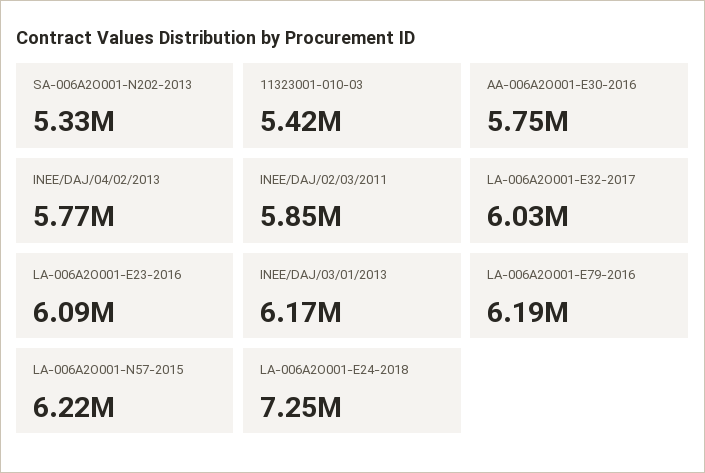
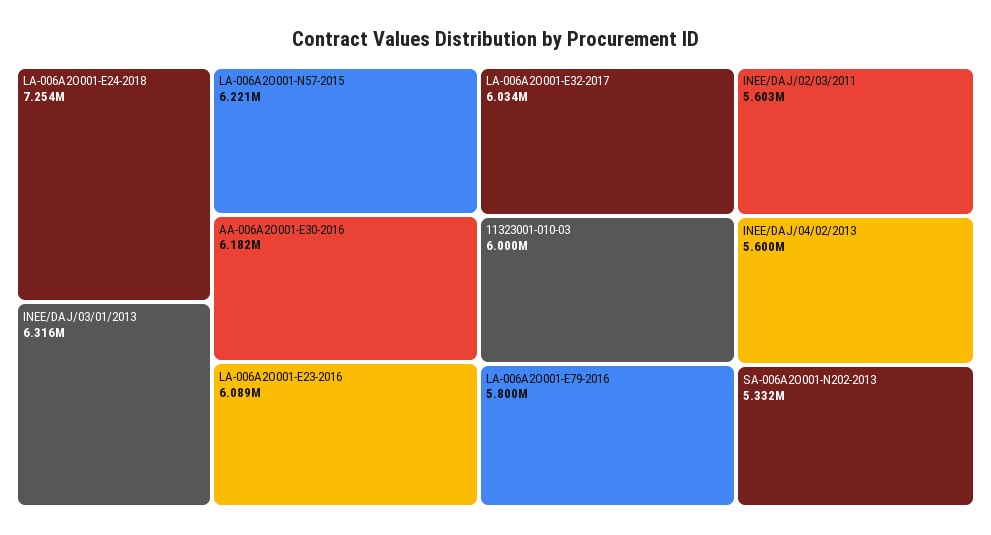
  {
    "SA-006A2O001-N202-2013": 5332000,
-   "11323001-010-03": 5420000,
+   "11323001-010-03": 6000000,
-   "AA-006A2O001-E30-2016": 5750000,
+   "AA-006A2O001-E30-2016": 6182000,
-   "INEE/DAJ/04/02/2013": 5770000,
+   "INEE/DAJ/04/02/2013": 5600000,
-   "INEE/DAJ/02/03/2011": 5850000,
+   "INEE/DAJ/02/03/2011": 5603000,
    "LA-006A2O001-E32-2017": 6034000,
    "LA-006A2O001-E23-2016": 6089000,
-   "INEE/DAJ/03/01/2013": 6170000,
+   "INEE/DAJ/03/01/2013": 6316000,
-   "LA-006A2O001-E79-2016": 6190000,
+   "LA-006A2O001-E79-2016": 5800000,
    "LA-006A2O001-N57-2015": 6221000,
    "LA-006A2O001-E24-2018": 7254000
  }

